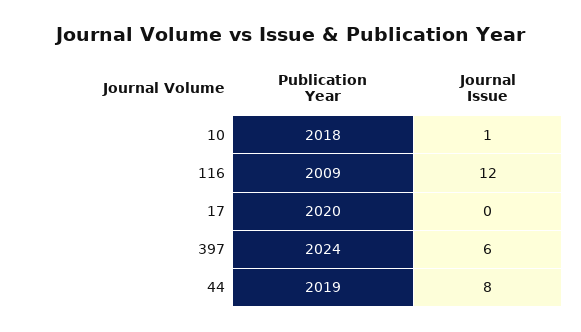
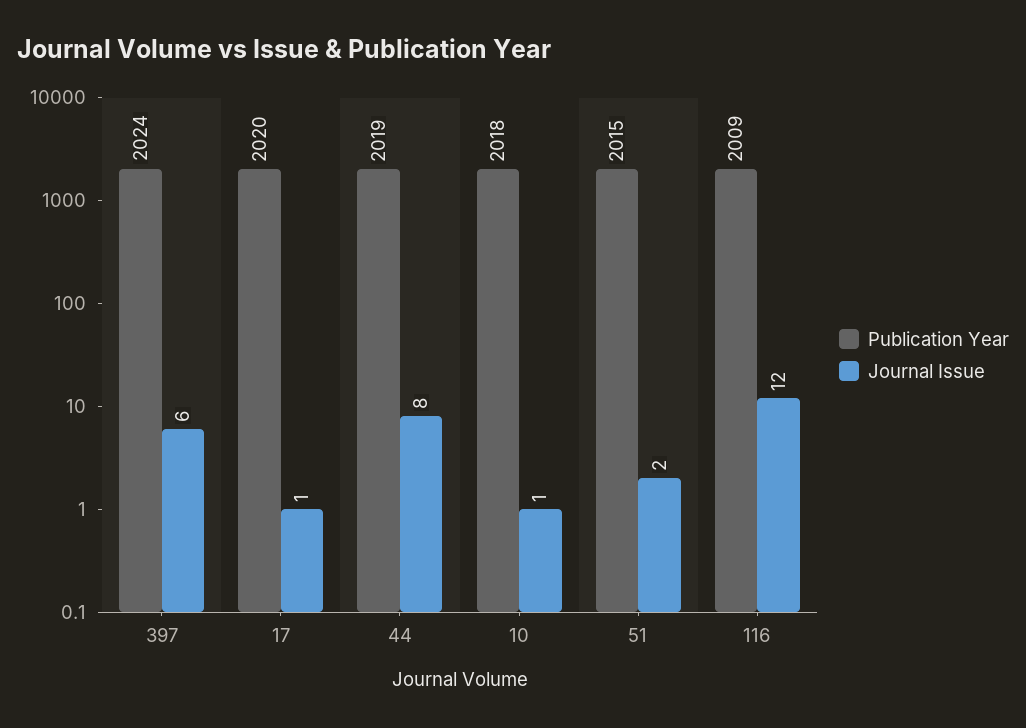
  {
    "Publication Year": {
      "10": 2018,
      "116": 2009,
      "17": 2020,
      "397": 2024,
-     "44": 2019
+     "44": 2019,
+     "51": 2015
    },
    "Journal Issue": {
      "10": 1,
      "116": 12,
-     "17": 0,
+     "17": 1,
      "397": 6,
-     "44": 8
+     "44": 8,
+     "51": 2
    }
  }

